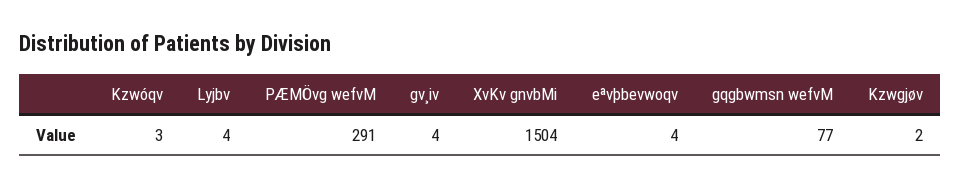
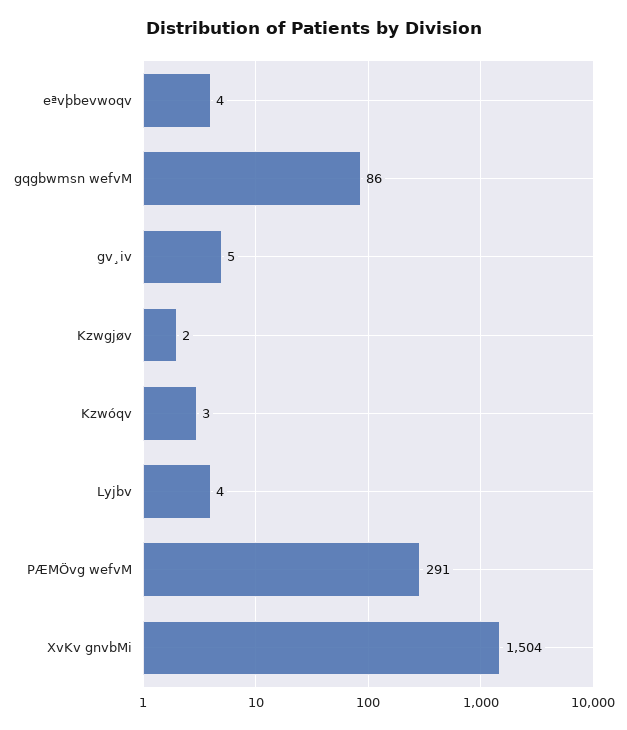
  {
    "Kzwóqv": 3,
    "Lyjbv": 4,
    "PÆMÖvg wefvM": 291,
-   "gv¸iv": 4,
+   "gv¸iv": 5,
    "XvKv gnvbMi": 1504,
    "eªvþbevwoqv": 4,
-   "gqgbwmsn wefvM": 77,
+   "gqgbwmsn wefvM": 86,
    "Kzwgjøv": 2
  }

